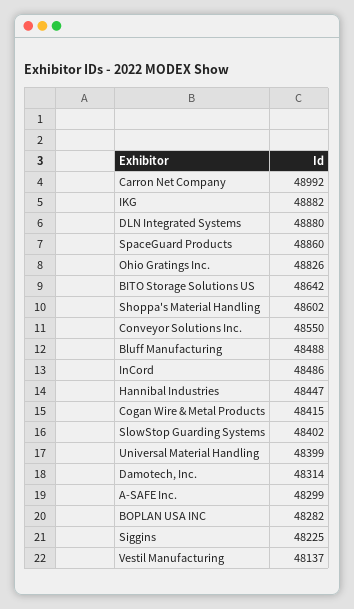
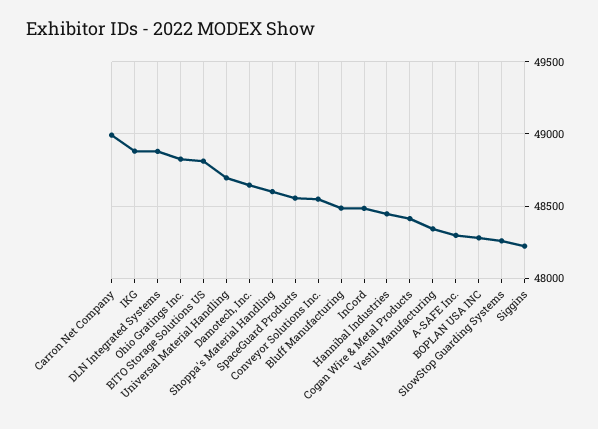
  {
    "Carron Net Company": 48992,
    "IKG": 48882,
    "DLN Integrated Systems": 48880,
-   "SpaceGuard Products": 48860,
+   "SpaceGuard Products": 48550,
    "Ohio Gratings Inc.": 48826,
-   "BITO Storage Solutions US": 48642,
+   "BITO Storage Solutions US": 48800,
    "Shoppa's Material Handling": 48602,
    "Conveyor Solutions Inc.": 48550,
    "Bluff Manufacturing": 48488,
    "InCord": 48486,
    "Hannibal Industries": 48447,
    "Cogan Wire & Metal Products": 48415,
-   "SlowStop Guarding Systems": 48402,
+   "SlowStop Guarding Systems": 48250,
-   "Universal Material Handling": 48399,
+   "Universal Material Handling": 48700,
-   "Damotech, Inc.": 48314,
+   "Damotech, Inc.": 48650,
    "A-SAFE Inc.": 48299,
    "BOPLAN USA INC": 48282,
    "Siggins": 48225,
-   "Vestil Manufacturing": 48137
+   "Vestil Manufacturing": 48350
  }

